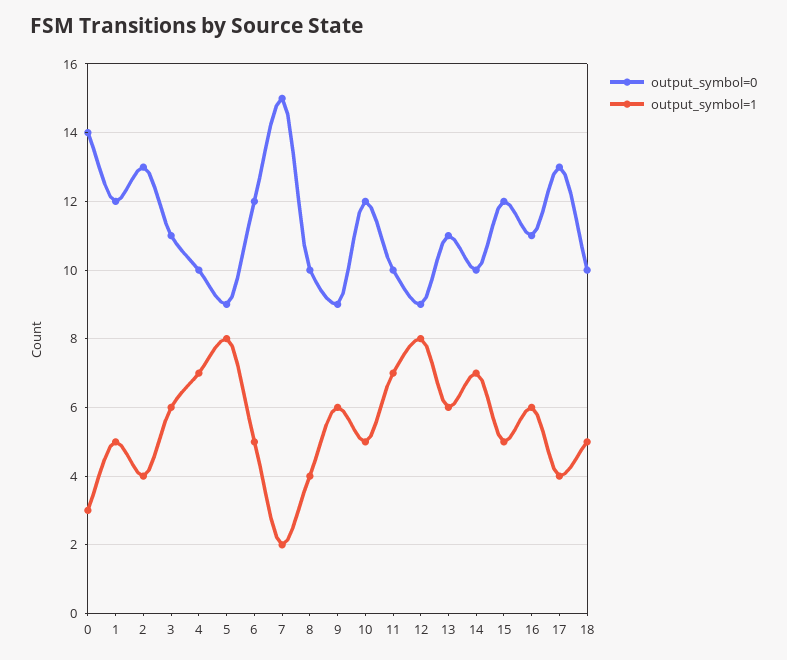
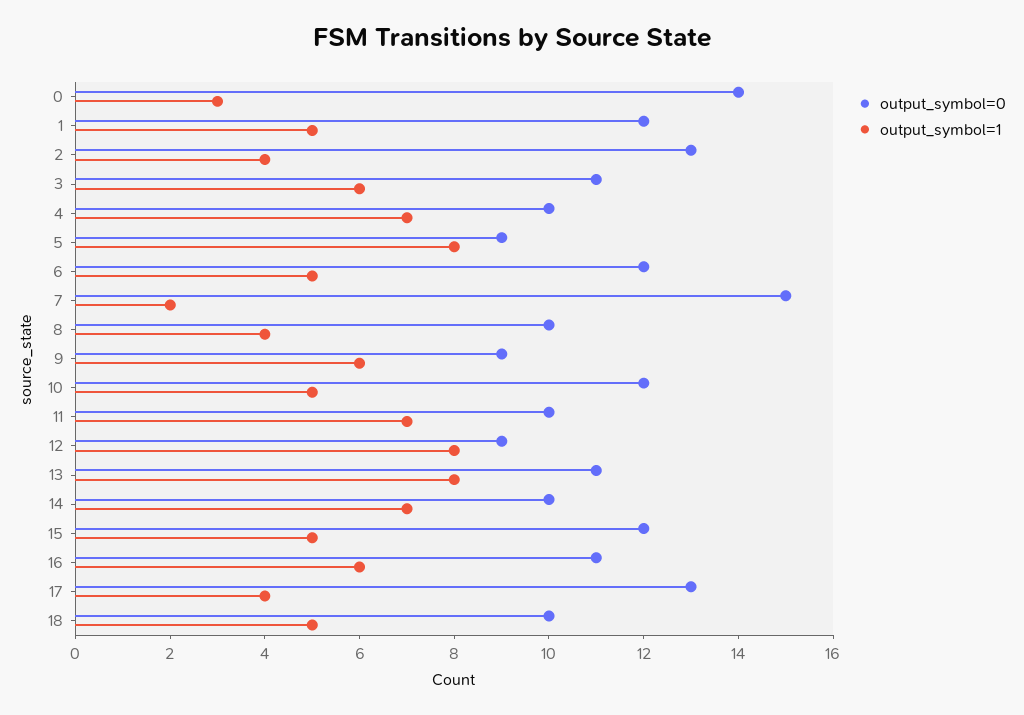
  {
    "output_symbol=0": {
      "0": 14,
      "1": 12,
      "2": 13,
      "3": 11,
      "4": 10,
      "5": 9,
      "6": 12,
      "7": 15,
      "8": 10,
      "9": 9,
      "10": 12,
      "11": 10,
      "12": 9,
      "13": 11,
      "14": 10,
      "15": 12,
      "16": 11,
      "17": 13,
      "18": 10
    },
    "output_symbol=1": {
      "0": 3,
      "1": 5,
      "2": 4,
      "3": 6,
      "4": 7,
      "5": 8,
      "6": 5,
      "7": 2,
      "8": 4,
      "9": 6,
      "10": 5,
      "11": 7,
      "12": 8,
-     "13": 6,
+     "13": 8,
      "14": 7,
      "15": 5,
      "16": 6,
      "17": 4,
      "18": 5
    }
  }

